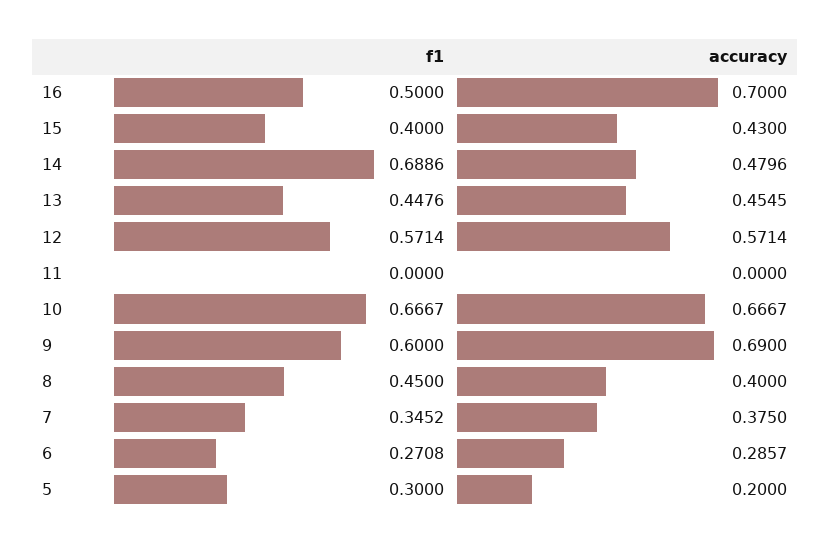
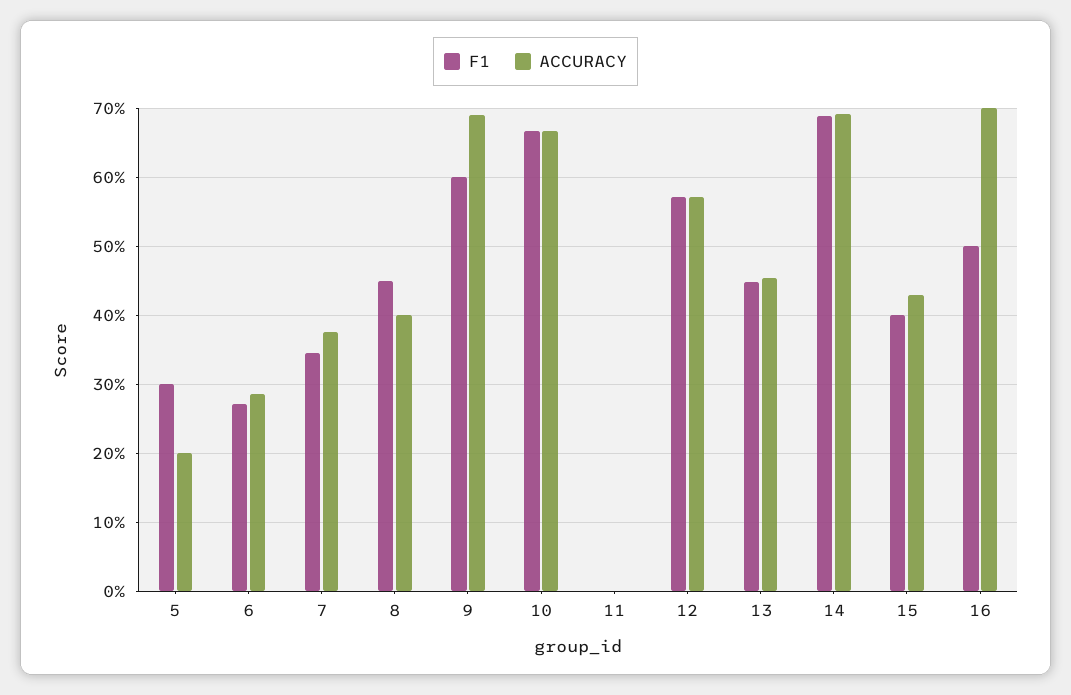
  {
    "f1": {
      "16": 0.5,
      "15": 0.4,
      "14": 0.6886,
      "13": 0.4476,
      "12": 0.5714,
      "11": 0,
      "10": 0.6667,
      "9": 0.6,
      "8": 0.45,
      "7": 0.3452,
      "6": 0.2708,
      "5": 0.3
    },
    "accuracy": {
      "16": 0.7,
      "15": 0.43,
-     "14": 0.4796,
+     "14": 0.69,
      "13": 0.4545,
      "12": 0.5714,
      "11": 0,
      "10": 0.6667,
      "9": 0.69,
      "8": 0.4,
      "7": 0.375,
      "6": 0.2857,
      "5": 0.2
    }
  }

